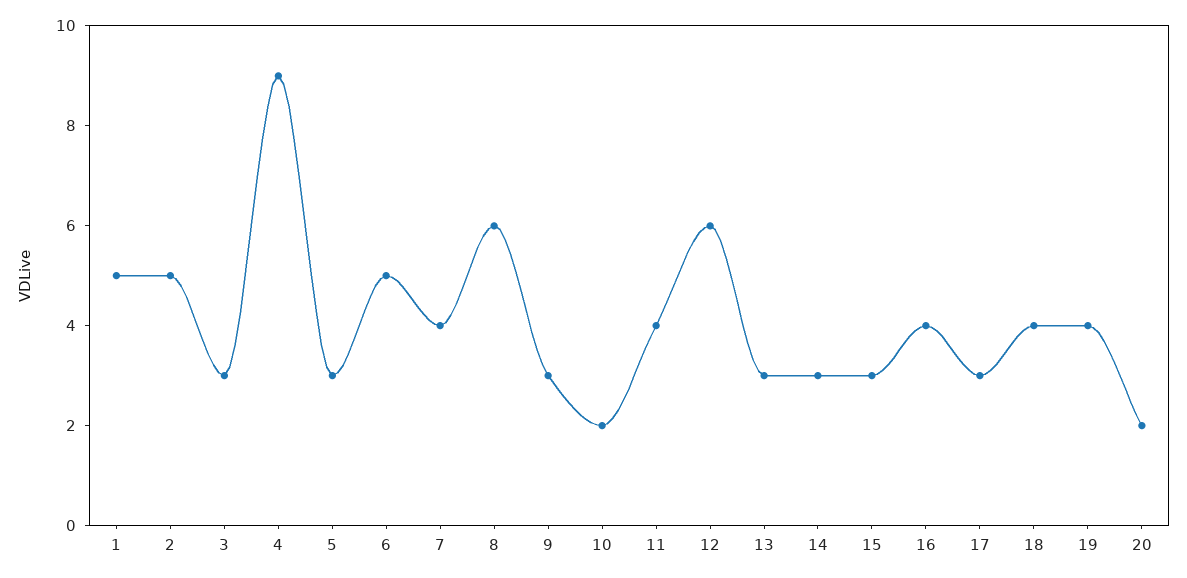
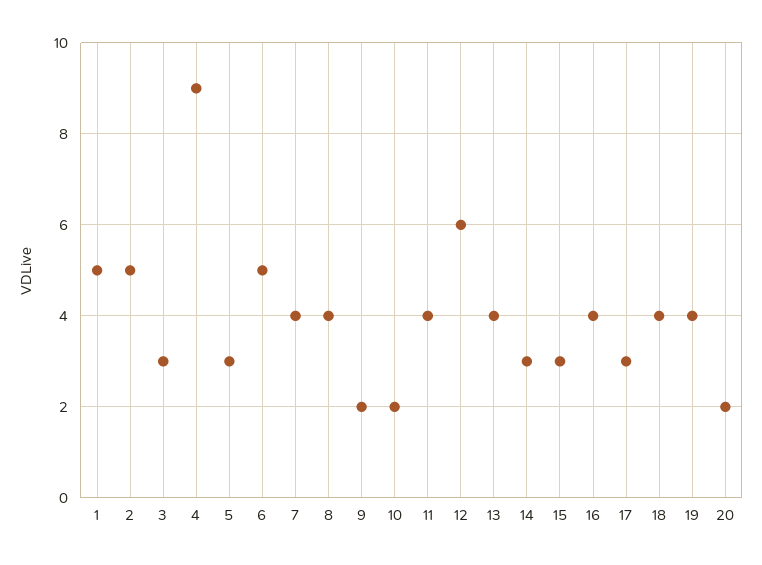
  {
    "1": 5,
    "2": 5,
    "3": 3,
    "4": 9,
    "5": 3,
    "6": 5,
    "7": 4,
-   "8": 6,
+   "8": 4,
-   "9": 3,
+   "9": 2,
    "10": 2,
    "11": 4,
    "12": 6,
-   "13": 3,
+   "13": 4,
    "14": 3,
    "15": 3,
    "16": 4,
    "17": 3,
    "18": 4,
    "19": 4,
    "20": 2
  }

